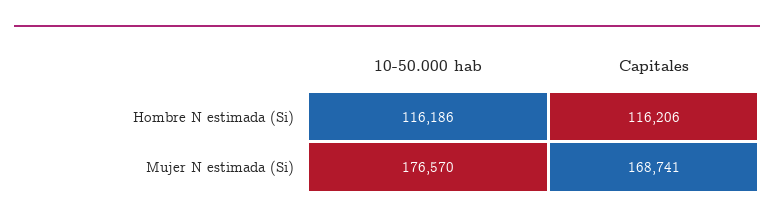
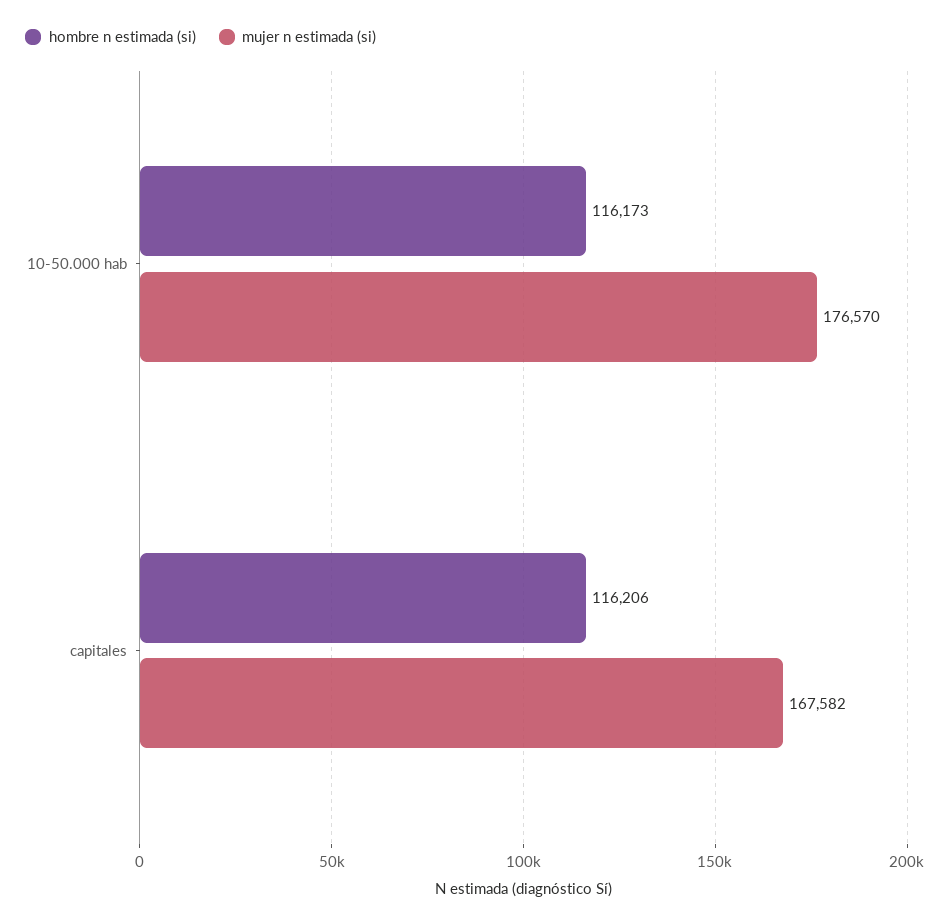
  {
    "Hombre N estimada (Si)": {
-     "10-50.000 hab": 116186,
+     "10-50.000 hab": 116173,
      "Capitales": 116206
    },
    "Mujer N estimada (Si)": {
      "10-50.000 hab": 176570,
-     "Capitales": 168741
+     "Capitales": 167582
    }
  }

